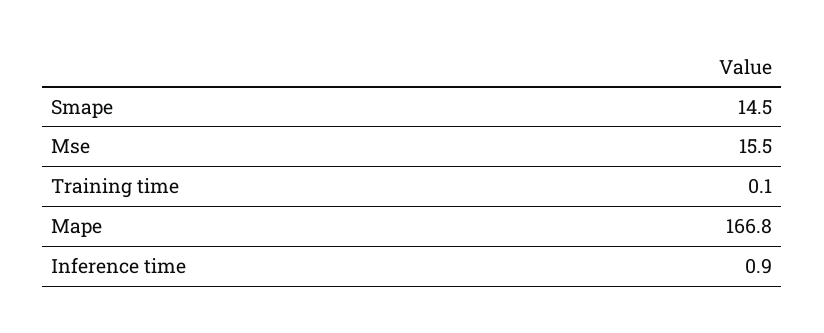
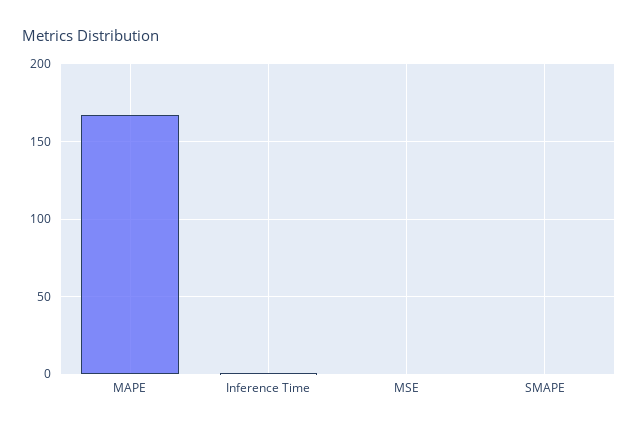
  {
-   "Smape": 14.5,
+   "Smape": 0,
-   "Mse": 15.5,
+   "Mse": 0,
-   "Training time": 0.1,
    "Mape": 166.8,
    "Inference time": 0.9
  }

